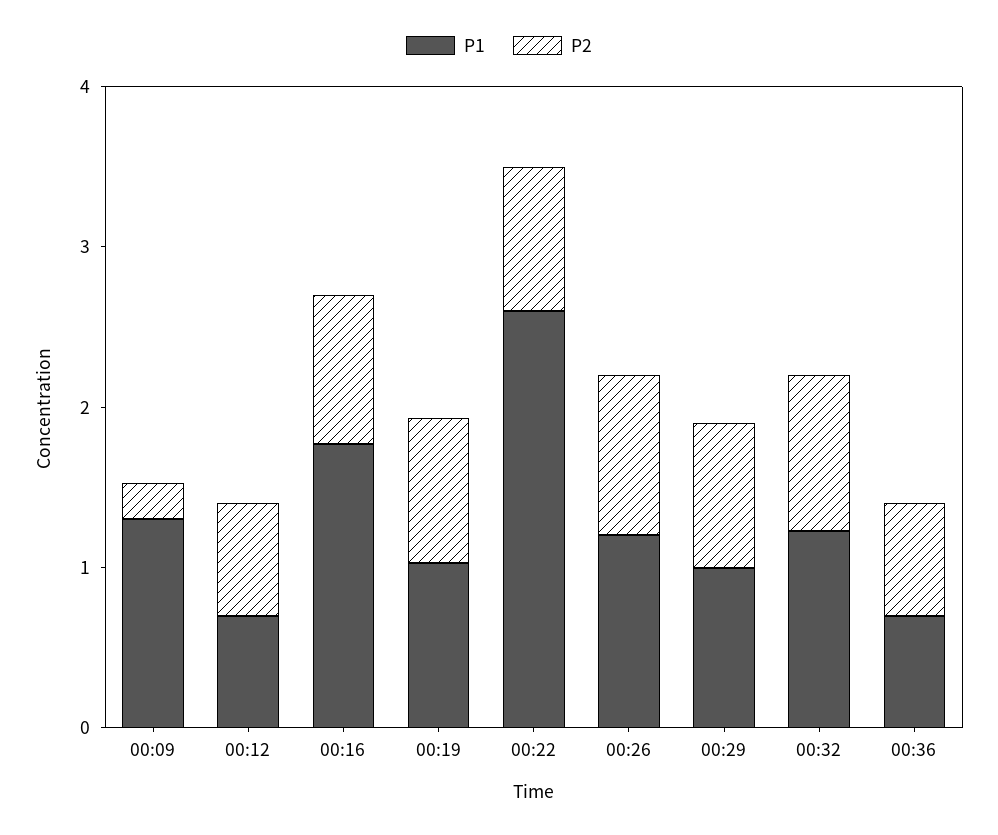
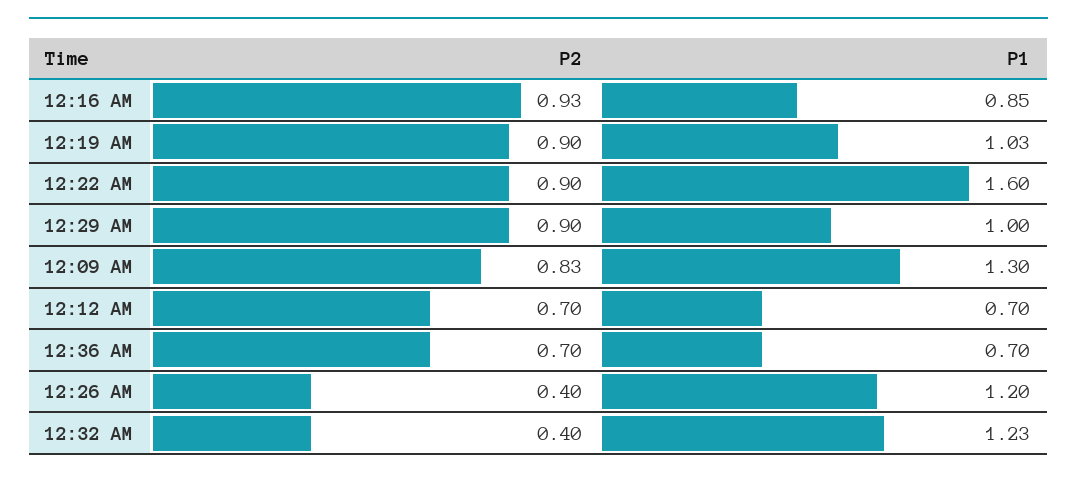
  {
    "P1": {
      "00:09": 1.3,
      "00:12": 0.7,
-     "00:16": 1.8,
+     "00:16": 0.85,
      "00:19": 1.03,
-     "00:22": 2.6,
+     "00:22": 1.6,
      "00:26": 1.2,
      "00:29": 1,
      "00:32": 1.23,
      "00:36": 0.7
    },
    "P2": {
-     "00:09": 0.2,
+     "00:09": 0.83,
      "00:12": 0.7,
      "00:16": 0.93,
      "00:19": 0.9,
      "00:22": 0.9,
-     "00:26": 1,
+     "00:26": 0.4,
      "00:29": 0.9,
-     "00:32": 1,
+     "00:32": 0.4,
      "00:36": 0.7
    }
  }

